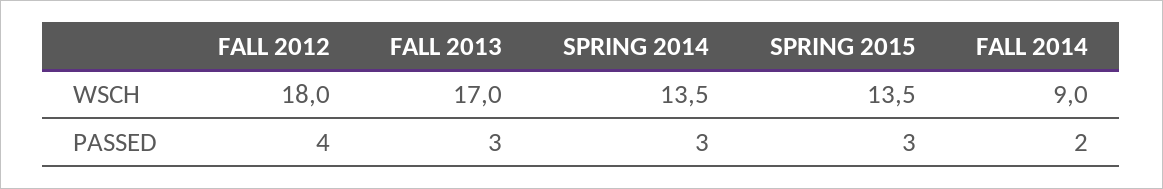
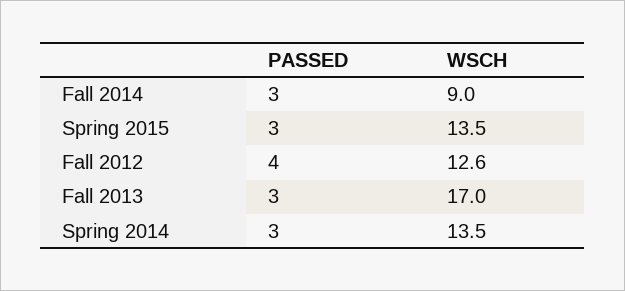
  {
    "FALL 2012": {
-     "WSCH": 18,
+     "WSCH": 12.6,
      "PASSED": 4
    },
    "FALL 2013": {
      "WSCH": 17,
      "PASSED": 3
    },
    "SPRING 2014": {
      "WSCH": 13.5,
      "PASSED": 3
    },
    "SPRING 2015": {
      "WSCH": 13.5,
      "PASSED": 3
    },
    "FALL 2014": {
      "WSCH": 9,
-     "PASSED": 2
+     "PASSED": 3
    }
  }

